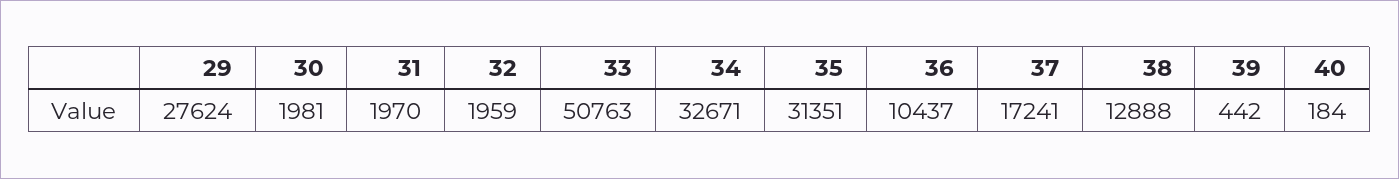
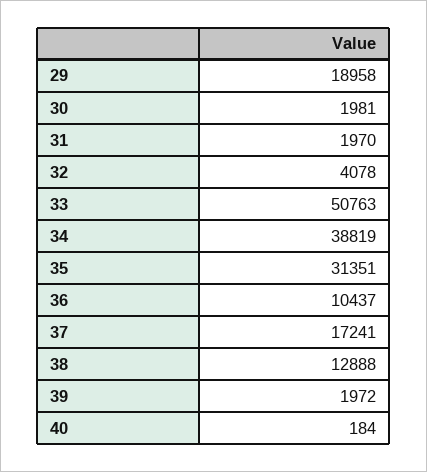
  {
-   "29": 27624,
+   "29": 18958,
    "30": 1981,
    "31": 1970,
-   "32": 1959,
+   "32": 4078,
    "33": 50763,
-   "34": 32671,
+   "34": 38819,
    "35": 31351,
    "36": 10437,
    "37": 17241,
    "38": 12888,
-   "39": 442,
+   "39": 1972,
    "40": 184
  }

